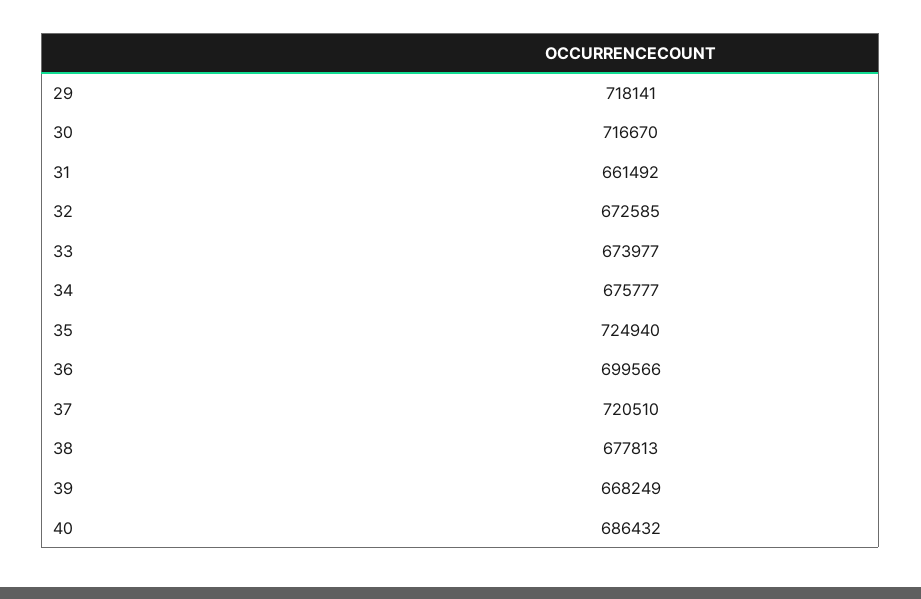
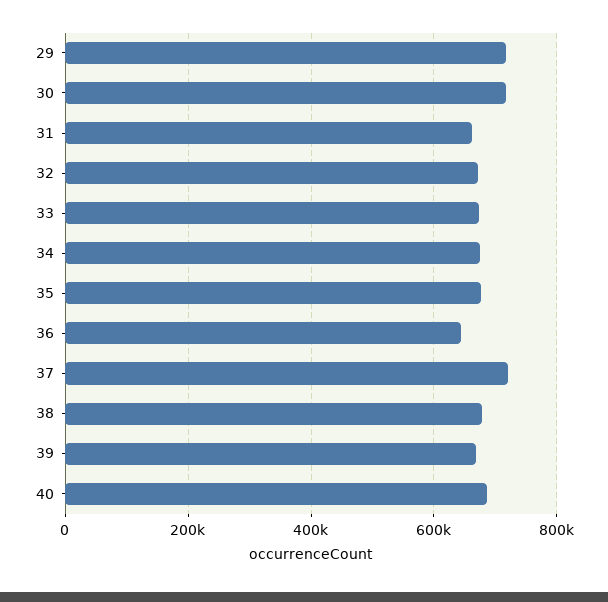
  {
    "29": 718141,
    "30": 716670,
    "31": 661492,
    "32": 672585,
    "33": 673977,
    "34": 675777,
-   "35": 724940,
+   "35": 680000,
-   "36": 699566,
+   "36": 640000,
    "37": 720510,
    "38": 677813,
    "39": 668249,
    "40": 686432
  }

